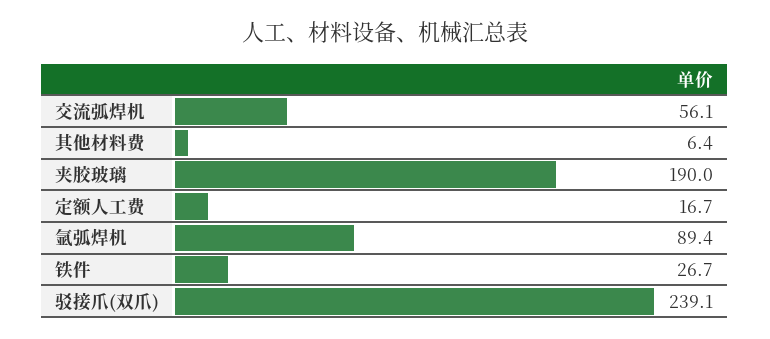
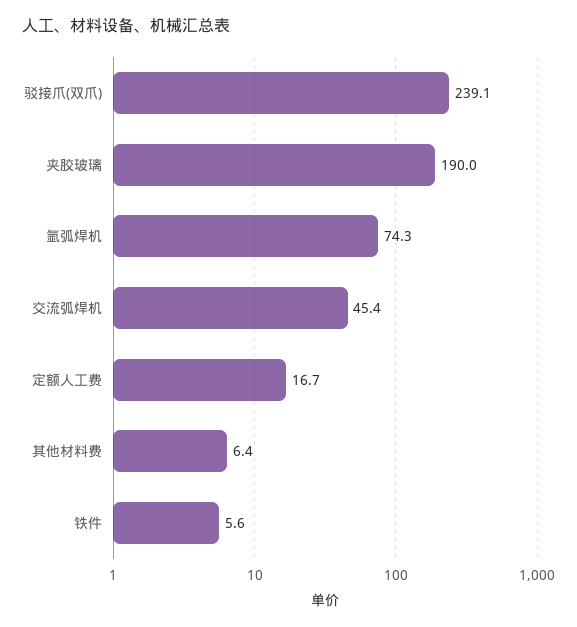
  {
-   "交流弧焊机": 56.1,
+   "交流弧焊机": 45.4,
    "其他材料费": 6.4,
    "夹胶玻璃": 190,
    "定额人工费": 16.7,
-   "氩弧焊机": 89.4,
+   "氩弧焊机": 74.3,
-   "铁件": 26.7,
+   "铁件": 5.6,
    "驳接爪(双爪)": 239.1
  }

